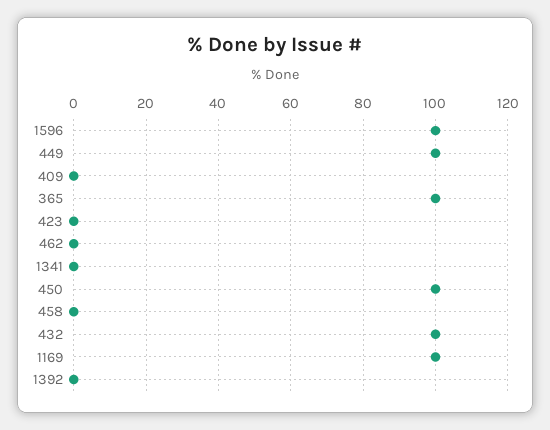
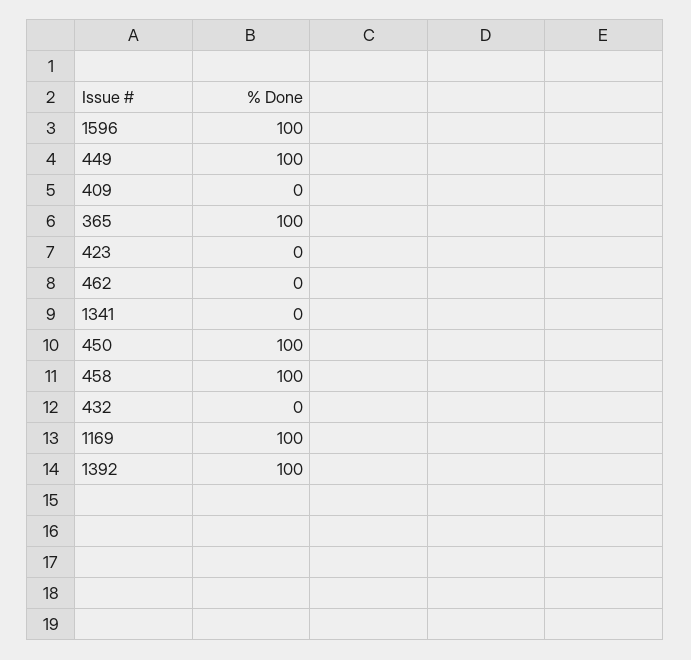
  {
    "1596": 100,
    "449": 100,
    "409": 0,
    "365": 100,
    "423": 0,
    "462": 0,
    "1341": 0,
    "450": 100,
-   "458": 0,
+   "458": 100,
-   "432": 100,
+   "432": 0,
    "1169": 100,
-   "1392": 0
+   "1392": 100
  }

